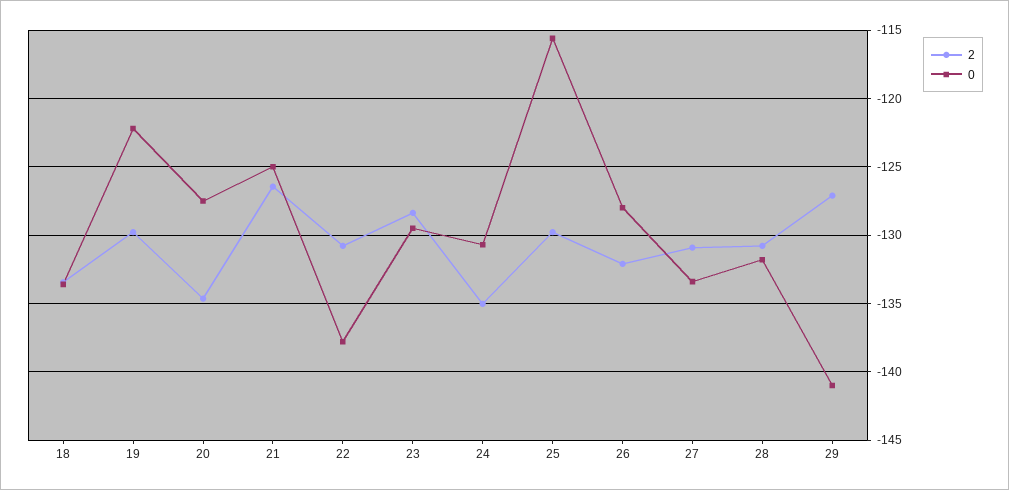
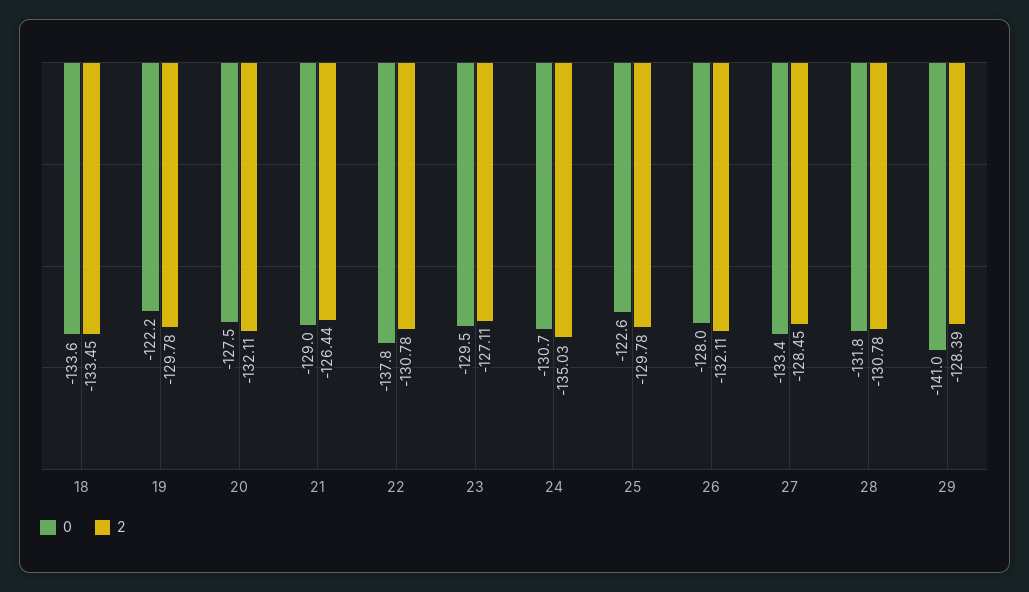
  {
    "2": {
      "18": -133.45,
      "19": -129.78,
-     "20": -134.5,
+     "20": -132.11,
      "21": -126.44,
      "22": -130.78,
-     "23": -128.5,
+     "23": -127.11,
      "24": -135.03,
      "25": -129.78,
      "26": -132.11,
-     "27": -131,
+     "27": -128.45,
      "28": -130.78,
-     "29": -127
+     "29": -128.39
    },
    "0": {
      "18": -133.6,
      "19": -122.2,
      "20": -127.5,
-     "21": -125,
+     "21": -129,
      "22": -137.8,
      "23": -129.5,
      "24": -130.7,
-     "25": -115.5,
+     "25": -122.6,
      "26": -128,
      "27": -133.4,
      "28": -131.8,
      "29": -141
    }
  }

